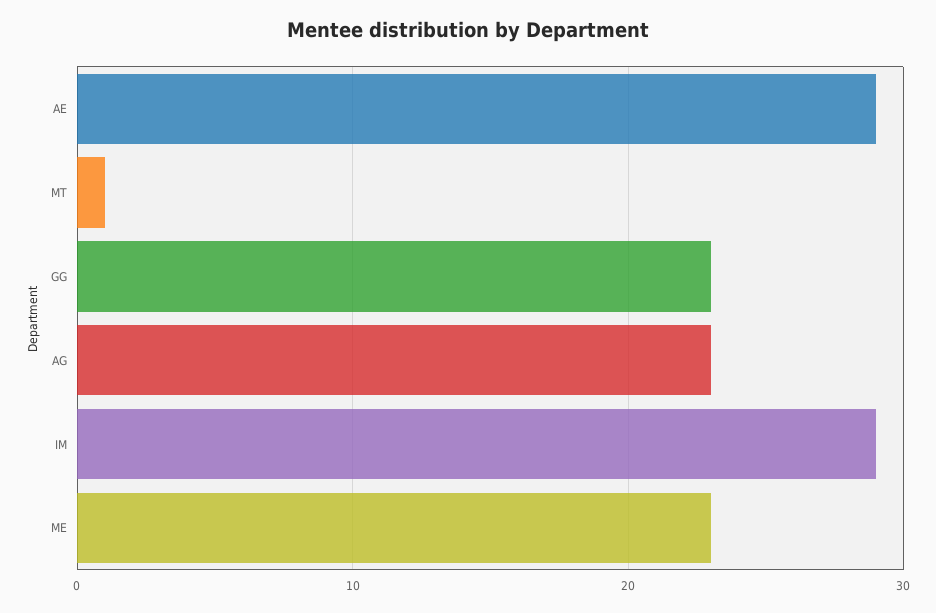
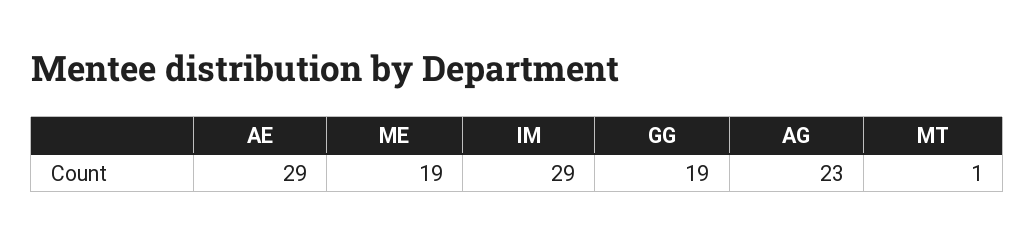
  {
    "AE": 29,
    "MT": 1,
-   "GG": 23,
+   "GG": 19,
    "AG": 23,
    "IM": 29,
-   "ME": 23
+   "ME": 19
  }

